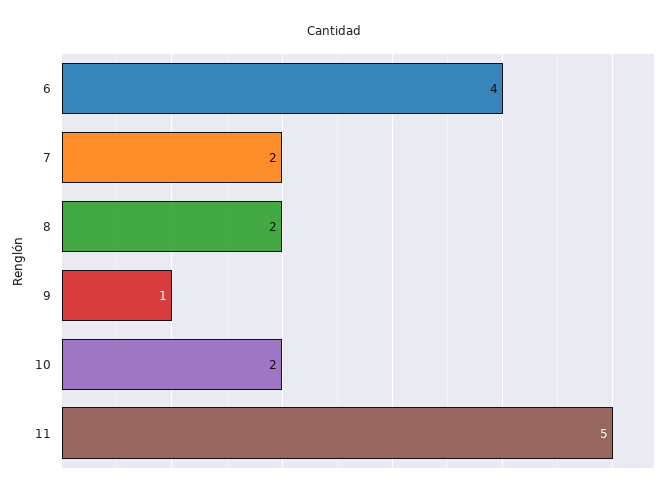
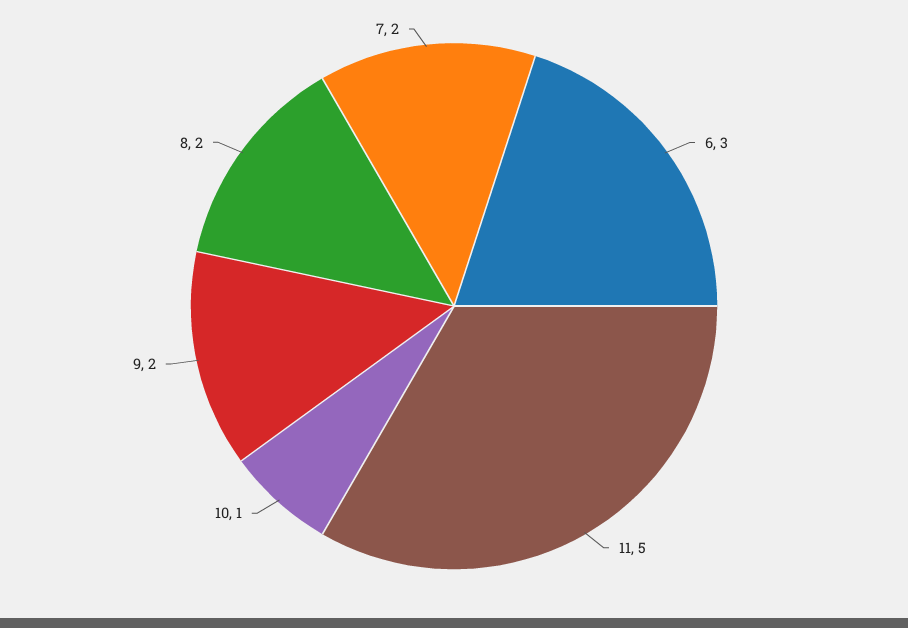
  {
-   "6": 4,
+   "6": 3,
    "7": 2,
    "8": 2,
-   "9": 1,
+   "9": 2,
-   "10": 2,
+   "10": 1,
    "11": 5
  }

